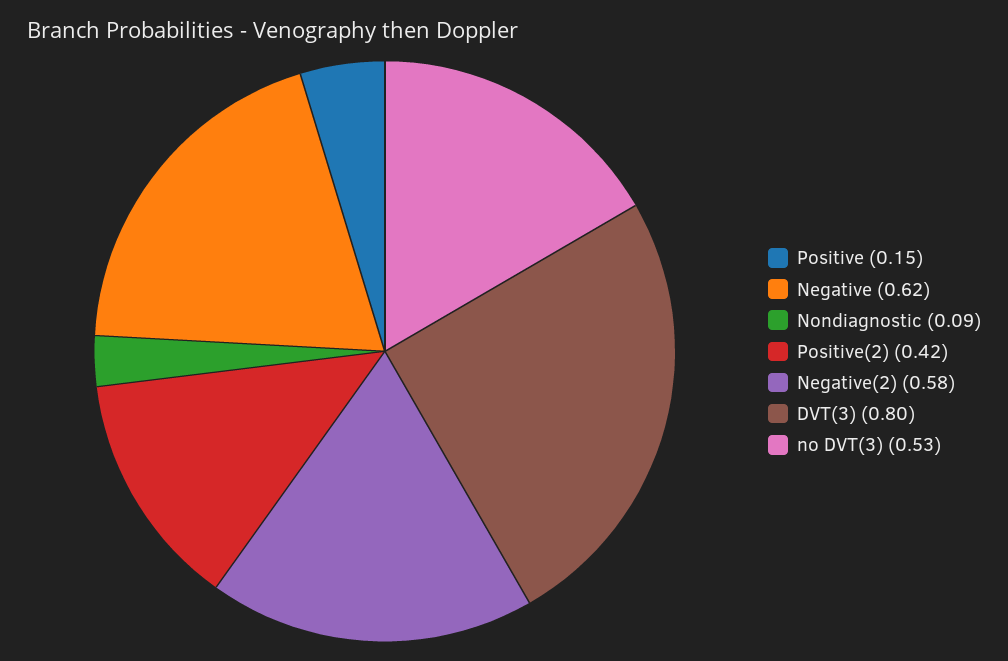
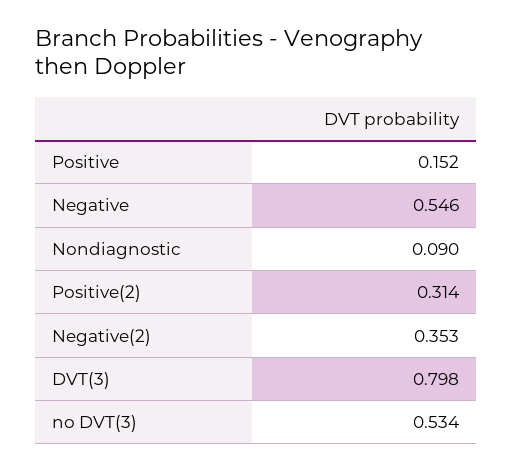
  {
    "Positive": 0.152,
-   "Negative": 0.62,
+   "Negative": 0.546,
    "Nondiagnostic": 0.09,
-   "Positive(2)": 0.42,
+   "Positive(2)": 0.314,
-   "Negative(2)": 0.58,
+   "Negative(2)": 0.353,
    "DVT(3)": 0.798,
    "no DVT(3)": 0.534
  }

